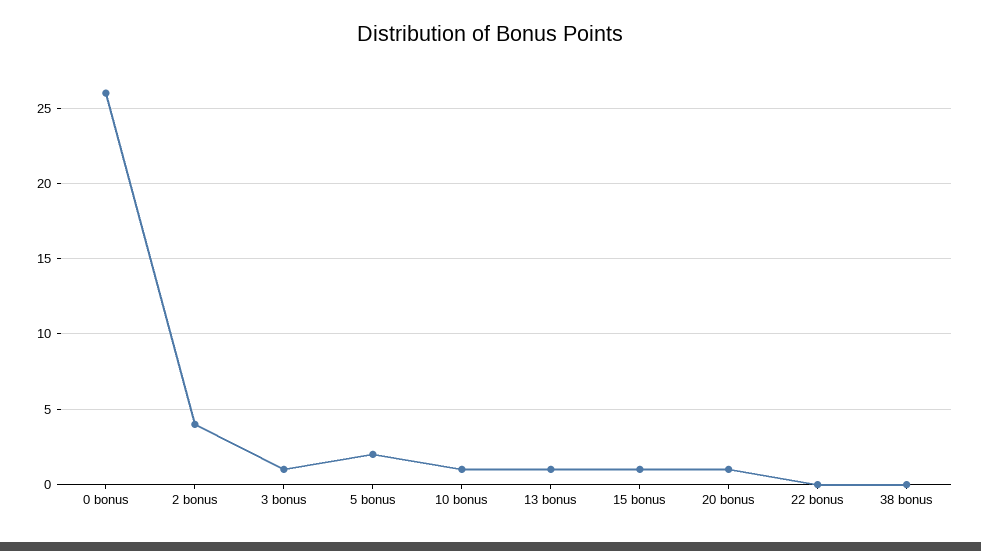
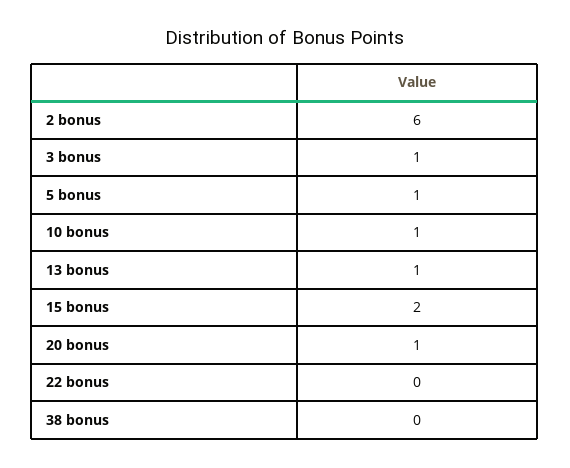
  {
-   "0 bonus": 26,
-   "2 bonus": 4,
+   "2 bonus": 6,
    "3 bonus": 1,
-   "5 bonus": 2,
+   "5 bonus": 1,
    "10 bonus": 1,
    "13 bonus": 1,
-   "15 bonus": 1,
+   "15 bonus": 2,
    "20 bonus": 1,
    "22 bonus": 0,
    "38 bonus": 0
  }

